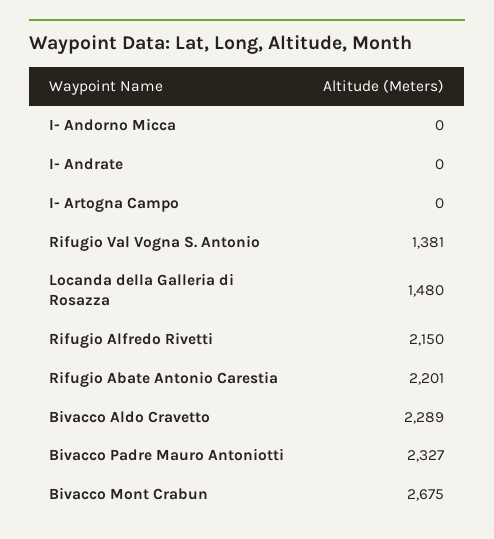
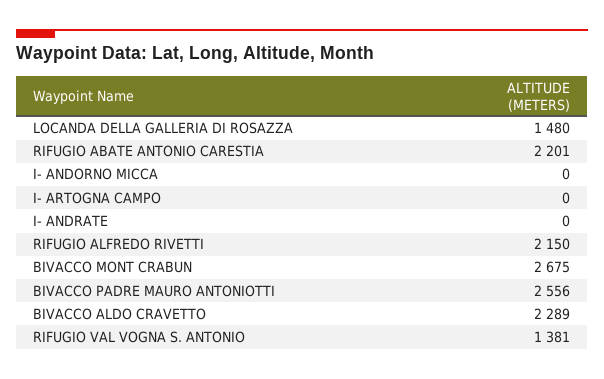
  {
    "I- Andorno Micca": 0,
    "I- Andrate": 0,
    "I- Artogna Campo": 0,
    "Rifugio Val Vogna S. Antonio": 1381,
    "Locanda della Galleria di Rosazza": 1480,
    "Rifugio Alfredo Rivetti": 2150,
    "Rifugio Abate Antonio Carestia": 2201,
    "Bivacco Aldo Cravetto": 2289,
-   "Bivacco Padre Mauro Antoniotti": 2327,
+   "Bivacco Padre Mauro Antoniotti": 2556,
    "Bivacco Mont Crabun": 2675
  }

